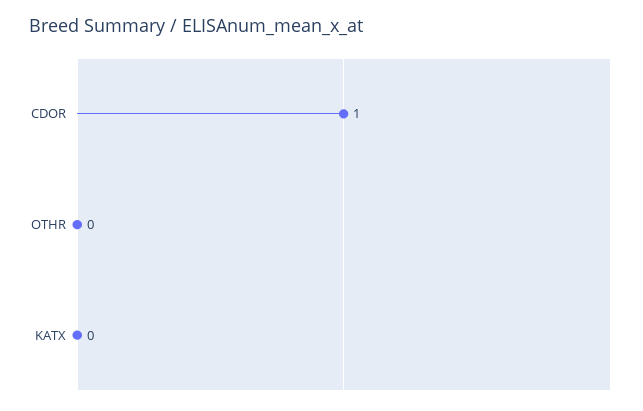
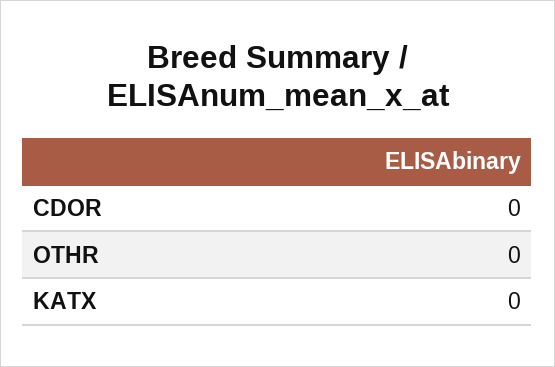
  {
-   "CDOR": 1,
+   "CDOR": 0,
    "OTHR": 0,
    "KATX": 0
  }

